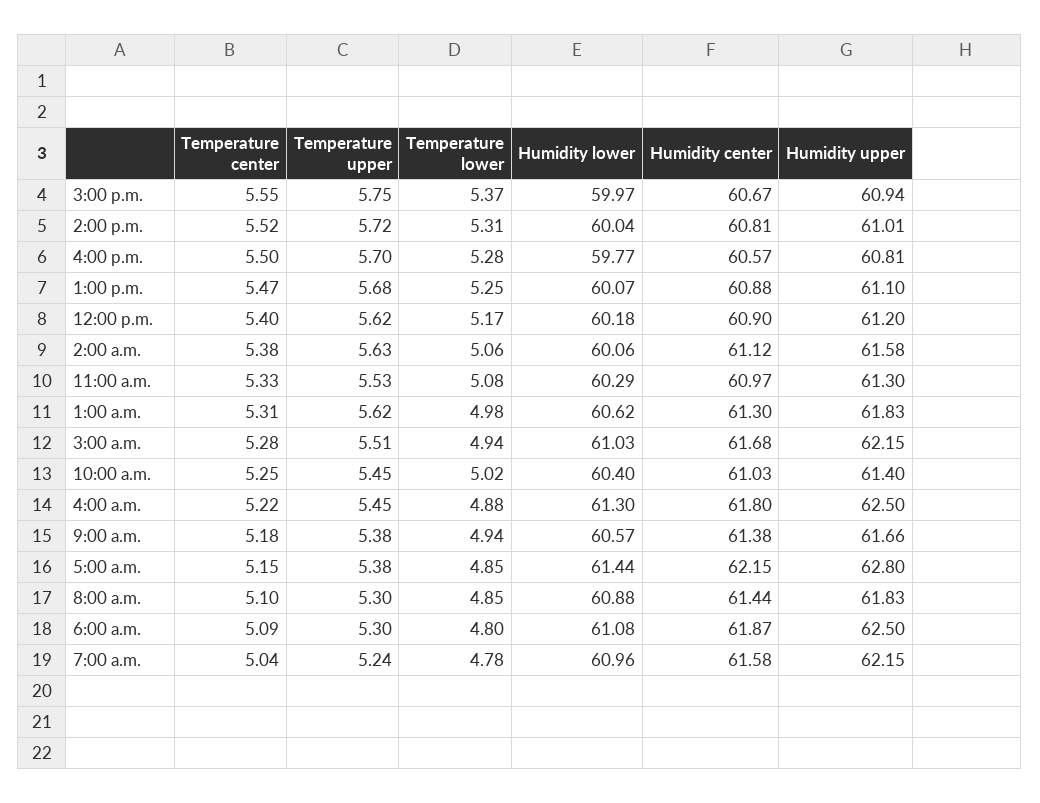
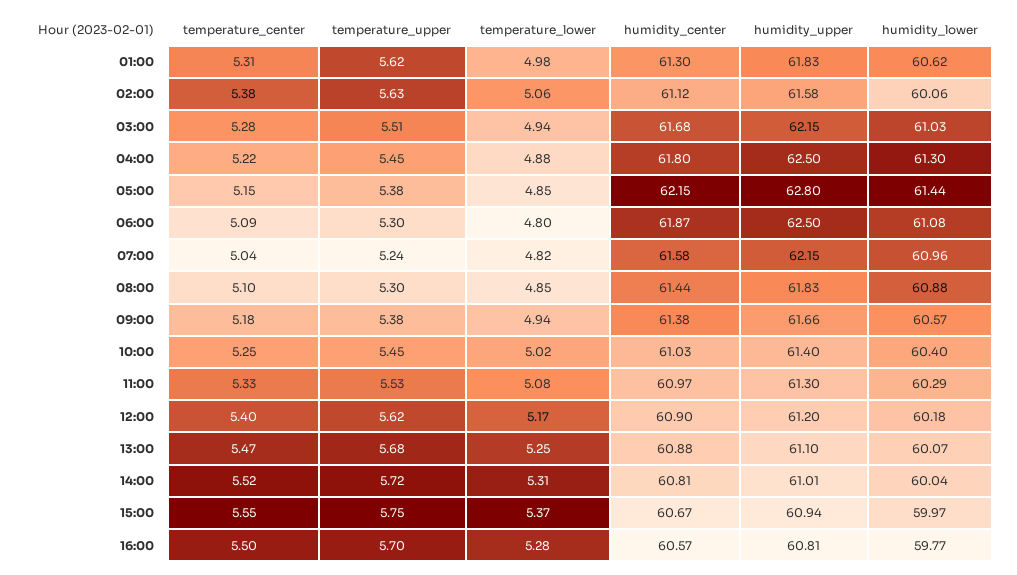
  {
    "Temperature center": {
      "3:00 p.m.": 5.55,
      "2:00 p.m.": 5.52,
      "4:00 p.m.": 5.5,
      "1:00 p.m.": 5.47,
      "12:00 p.m.": 5.4,
      "2:00 a.m.": 5.38,
      "11:00 a.m.": 5.33,
      "1:00 a.m.": 5.31,
      "3:00 a.m.": 5.28,
      "10:00 a.m.": 5.25,
      "4:00 a.m.": 5.22,
      "9:00 a.m.": 5.18,
      "5:00 a.m.": 5.15,
      "8:00 a.m.": 5.1,
      "6:00 a.m.": 5.09,
      "7:00 a.m.": 5.04
    },
    "Temperature upper": {
      "3:00 p.m.": 5.75,
      "2:00 p.m.": 5.72,
      "4:00 p.m.": 5.7,
      "1:00 p.m.": 5.68,
      "12:00 p.m.": 5.62,
      "2:00 a.m.": 5.63,
      "11:00 a.m.": 5.53,
      "1:00 a.m.": 5.62,
      "3:00 a.m.": 5.51,
      "10:00 a.m.": 5.45,
      "4:00 a.m.": 5.45,
      "9:00 a.m.": 5.38,
      "5:00 a.m.": 5.38,
      "8:00 a.m.": 5.3,
      "6:00 a.m.": 5.3,
      "7:00 a.m.": 5.24
    },
    "Temperature lower": {
      "3:00 p.m.": 5.37,
      "2:00 p.m.": 5.31,
      "4:00 p.m.": 5.28,
      "1:00 p.m.": 5.25,
      "12:00 p.m.": 5.17,
      "2:00 a.m.": 5.06,
      "11:00 a.m.": 5.08,
      "1:00 a.m.": 4.98,
      "3:00 a.m.": 4.94,
      "10:00 a.m.": 5.02,
      "4:00 a.m.": 4.88,
      "9:00 a.m.": 4.94,
      "5:00 a.m.": 4.85,
      "8:00 a.m.": 4.85,
      "6:00 a.m.": 4.8,
-     "7:00 a.m.": 4.78
+     "7:00 a.m.": 4.82
    },
    "Humidity lower": {
      "3:00 p.m.": 59.97,
      "2:00 p.m.": 60.04,
      "4:00 p.m.": 59.77,
      "1:00 p.m.": 60.07,
      "12:00 p.m.": 60.18,
      "2:00 a.m.": 60.06,
      "11:00 a.m.": 60.29,
      "1:00 a.m.": 60.62,
      "3:00 a.m.": 61.03,
      "10:00 a.m.": 60.4,
      "4:00 a.m.": 61.3,
      "9:00 a.m.": 60.57,
      "5:00 a.m.": 61.44,
      "8:00 a.m.": 60.88,
      "6:00 a.m.": 61.08,
      "7:00 a.m.": 60.96
    },
    "Humidity center": {
      "3:00 p.m.": 60.67,
      "2:00 p.m.": 60.81,
      "4:00 p.m.": 60.57,
      "1:00 p.m.": 60.88,
      "12:00 p.m.": 60.9,
      "2:00 a.m.": 61.12,
      "11:00 a.m.": 60.97,
      "1:00 a.m.": 61.3,
      "3:00 a.m.": 61.68,
      "10:00 a.m.": 61.03,
      "4:00 a.m.": 61.8,
      "9:00 a.m.": 61.38,
      "5:00 a.m.": 62.15,
      "8:00 a.m.": 61.44,
      "6:00 a.m.": 61.87,
      "7:00 a.m.": 61.58
    },
    "Humidity upper": {
      "3:00 p.m.": 60.94,
      "2:00 p.m.": 61.01,
      "4:00 p.m.": 60.81,
      "1:00 p.m.": 61.1,
      "12:00 p.m.": 61.2,
      "2:00 a.m.": 61.58,
      "11:00 a.m.": 61.3,
      "1:00 a.m.": 61.83,
      "3:00 a.m.": 62.15,
      "10:00 a.m.": 61.4,
      "4:00 a.m.": 62.5,
      "9:00 a.m.": 61.66,
      "5:00 a.m.": 62.8,
      "8:00 a.m.": 61.83,
      "6:00 a.m.": 62.5,
      "7:00 a.m.": 62.15
    }
  }

